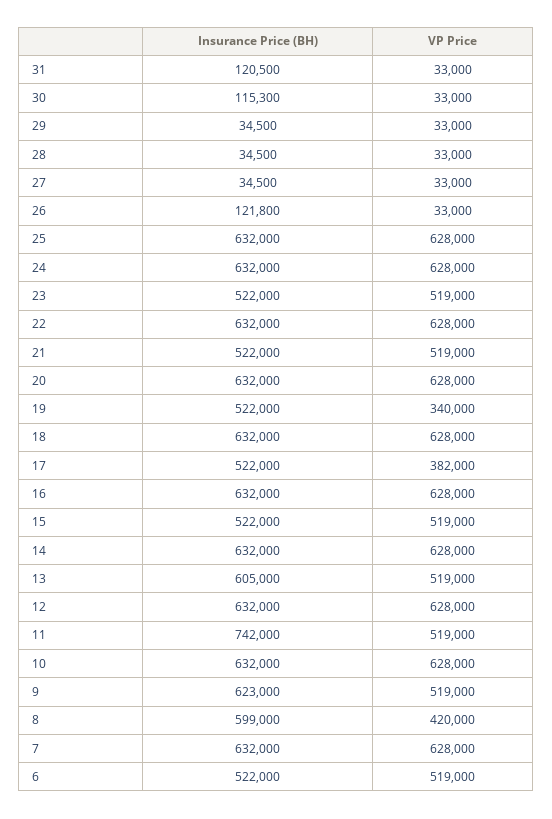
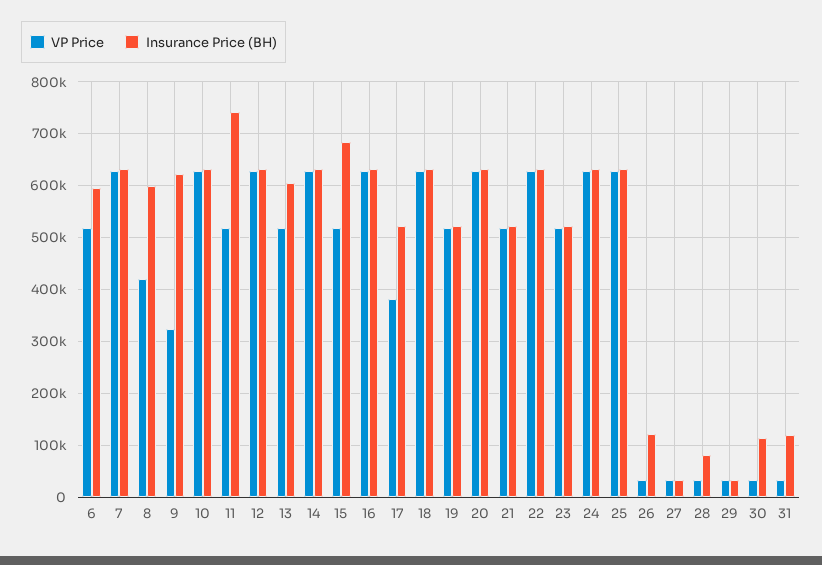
  {
    "Insurance Price (BH)": {
      "31": 120500,
      "30": 115300,
      "29": 34500,
-     "28": 34500,
+     "28": 80000,
      "27": 34500,
      "26": 121800,
      "25": 632000,
      "24": 632000,
      "23": 522000,
      "22": 632000,
      "21": 522000,
      "20": 632000,
      "19": 522000,
      "18": 632000,
      "17": 522000,
      "16": 632000,
-     "15": 522000,
+     "15": 680000,
      "14": 632000,
      "13": 605000,
      "12": 632000,
      "11": 742000,
      "10": 632000,
      "9": 623000,
      "8": 599000,
      "7": 632000,
-     "6": 522000
+     "6": 600000
    },
    "VP Price": {
      "31": 33000,
      "30": 33000,
      "29": 33000,
      "28": 33000,
      "27": 33000,
      "26": 33000,
      "25": 628000,
      "24": 628000,
      "23": 519000,
      "22": 628000,
      "21": 519000,
      "20": 628000,
-     "19": 340000,
+     "19": 520000,
      "18": 628000,
      "17": 382000,
      "16": 628000,
      "15": 519000,
      "14": 628000,
      "13": 519000,
      "12": 628000,
      "11": 519000,
      "10": 628000,
-     "9": 519000,
+     "9": 320000,
      "8": 420000,
      "7": 628000,
      "6": 519000
    }
  }

